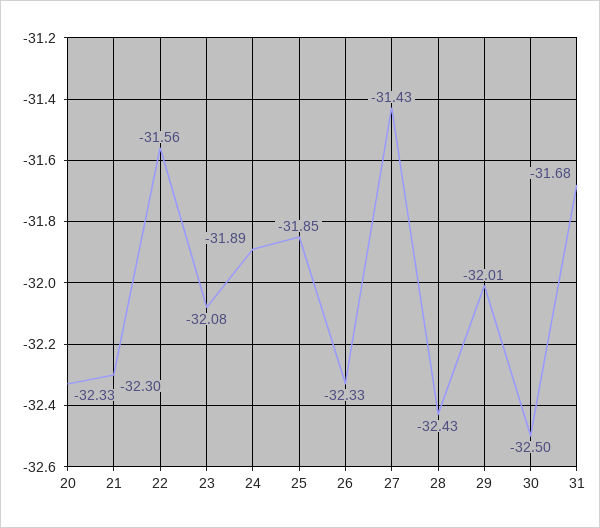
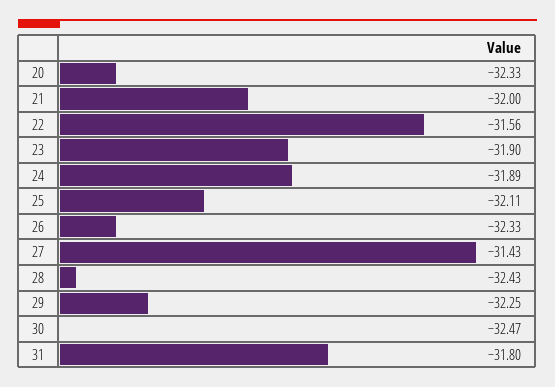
  {
    "20": -32.33,
-   "21": -32.3,
+   "21": -32,
    "22": -31.56,
-   "23": -32.08,
+   "23": -31.9,
    "24": -31.89,
-   "25": -31.85,
+   "25": -32.11,
    "26": -32.33,
    "27": -31.43,
    "28": -32.43,
-   "29": -32.01,
+   "29": -32.25,
-   "30": -32.5,
+   "30": -32.47,
-   "31": -31.68
+   "31": -31.8
  }

